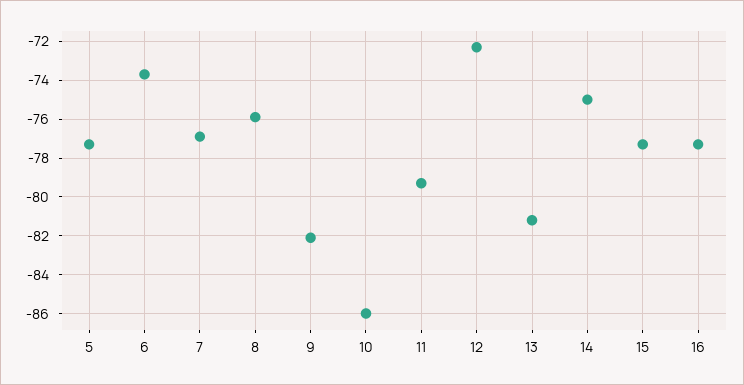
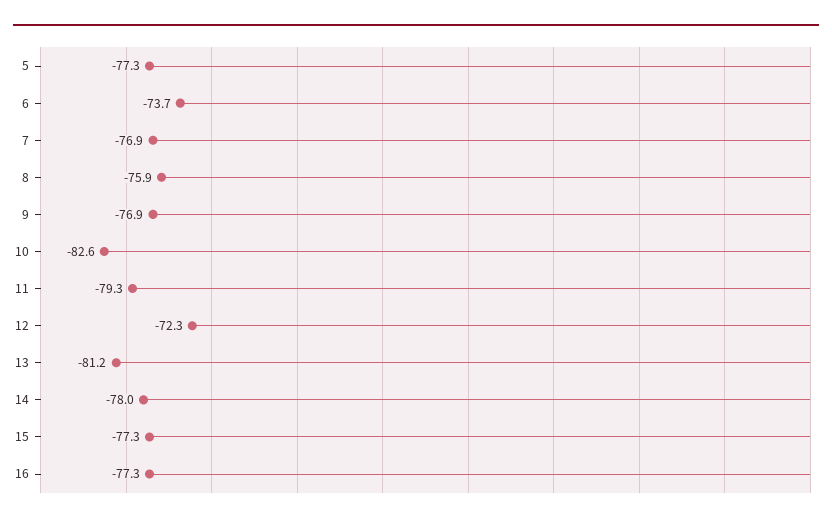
  {
    "5": -77.3,
    "6": -73.7,
    "7": -76.9,
    "8": -75.9,
-   "9": -82,
+   "9": -76.9,
-   "10": -86,
+   "10": -82.6,
    "11": -79.3,
    "12": -72.3,
    "13": -81.2,
-   "14": -75,
+   "14": -78,
    "15": -77.3,
    "16": -77.3
  }

